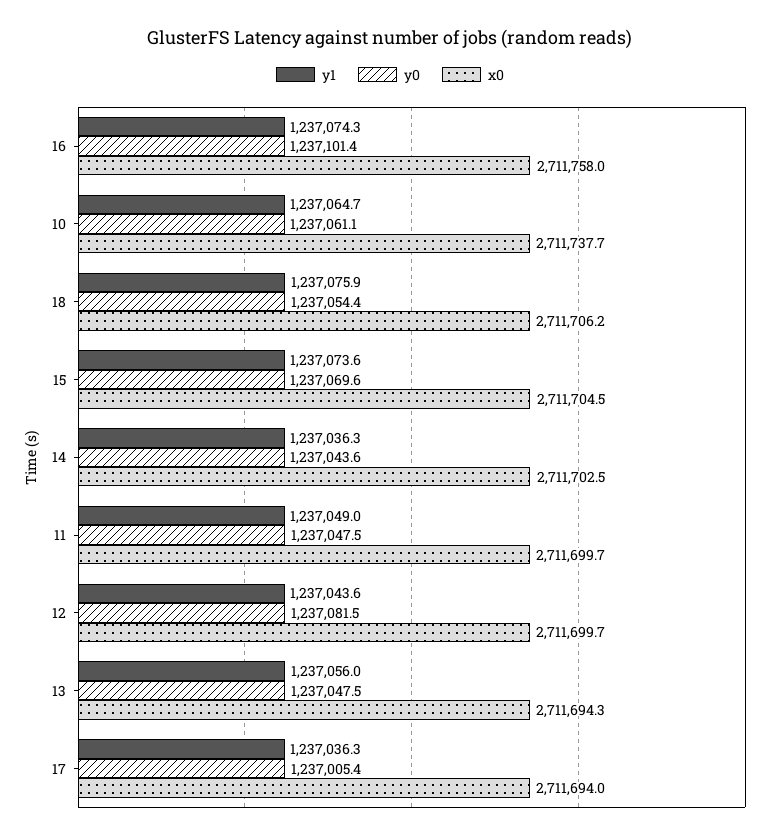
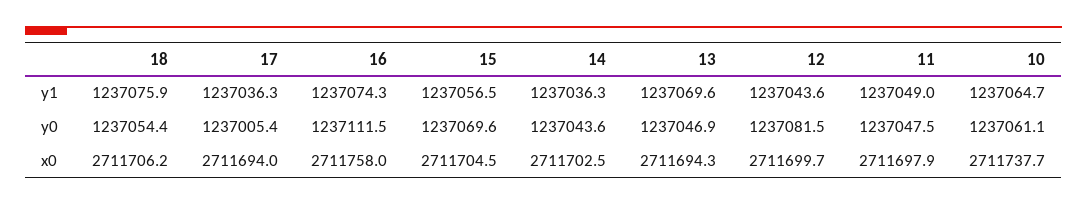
  {
    "y1": {
      "16": 1237074.3,
      "10": 1237064.7,
      "18": 1237075.9,
-     "15": 1237073.6,
+     "15": 1237056.5,
      "14": 1237036.3,
      "11": 1237049,
      "12": 1237043.6,
-     "13": 1237056,
+     "13": 1237069.6,
      "17": 1237036.3
    },
    "y0": {
-     "16": 1237101.4,
+     "16": 1237111.5,
      "10": 1237061.1,
      "18": 1237054.4,
      "15": 1237069.6,
      "14": 1237043.6,
      "11": 1237047.5,
      "12": 1237081.5,
-     "13": 1237047.5,
+     "13": 1237046.9,
      "17": 1237005.4
    },
    "x0": {
      "16": 2711758,
      "10": 2711737.7,
      "18": 2711706.2,
      "15": 2711704.5,
      "14": 2711702.5,
-     "11": 2711699.7,
+     "11": 2711697.9,
      "12": 2711699.7,
      "13": 2711694.3,
      "17": 2711694
    }
  }

